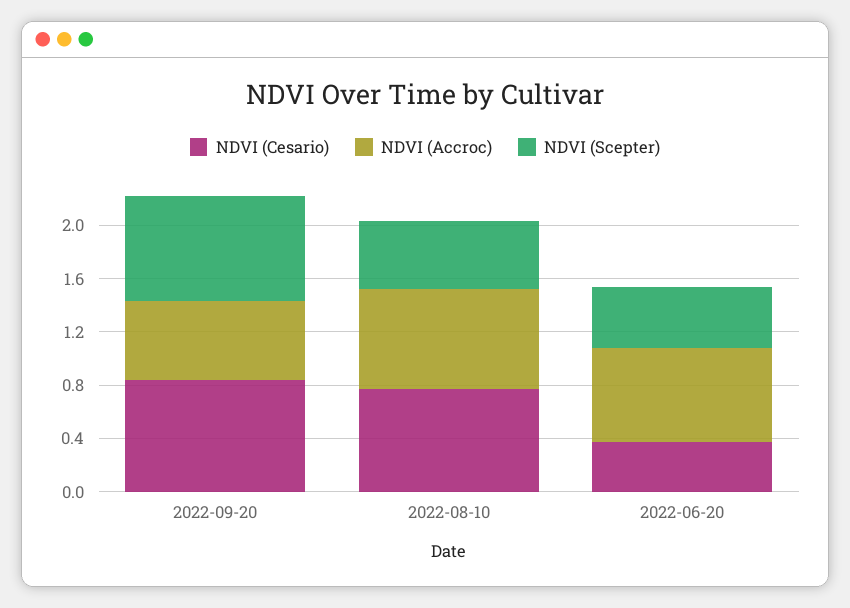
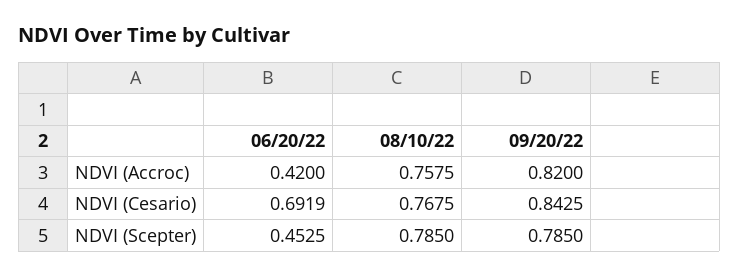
  {
    "NDVI (Cesario)": {
      "2022-09-20": 0.8425,
      "2022-08-10": 0.7675,
-     "2022-06-20": 0.4
+     "2022-06-20": 0.6919
    },
    "NDVI (Accroc)": {
-     "2022-09-20": 0.6,
+     "2022-09-20": 0.82,
      "2022-08-10": 0.7575,
-     "2022-06-20": 0.7
+     "2022-06-20": 0.42
    },
    "NDVI (Scepter)": {
      "2022-09-20": 0.785,
-     "2022-08-10": 0.5,
+     "2022-08-10": 0.785,
      "2022-06-20": 0.4525
    }
  }

